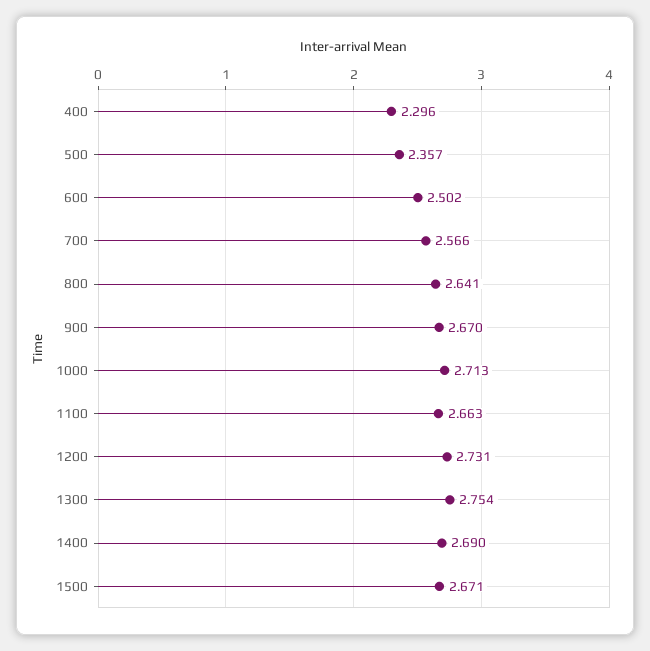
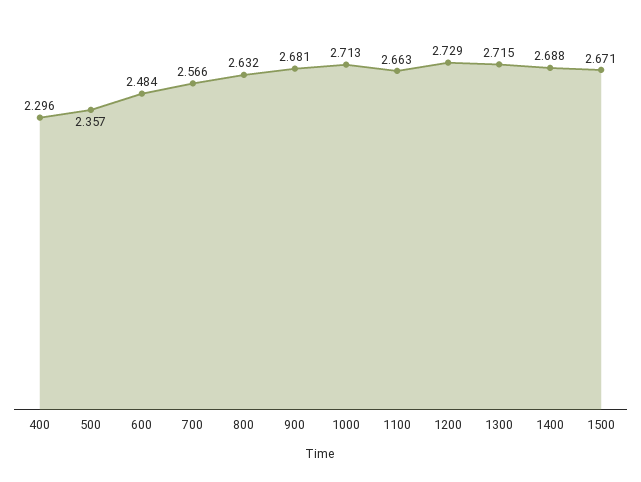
  {
    "400": 2.296,
    "500": 2.357,
-   "600": 2.502,
+   "600": 2.484,
    "700": 2.566,
-   "800": 2.641,
+   "800": 2.632,
-   "900": 2.67,
+   "900": 2.681,
    "1000": 2.713,
    "1100": 2.663,
-   "1200": 2.731,
+   "1200": 2.729,
-   "1300": 2.754,
+   "1300": 2.715,
-   "1400": 2.69,
+   "1400": 2.688,
    "1500": 2.671
  }

